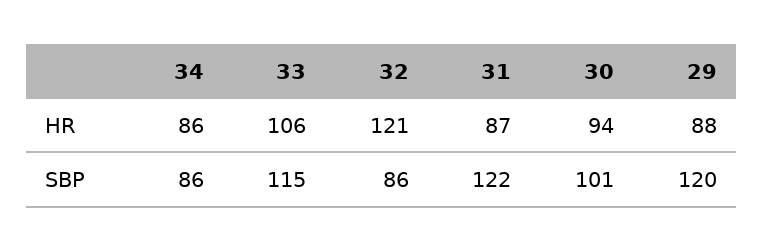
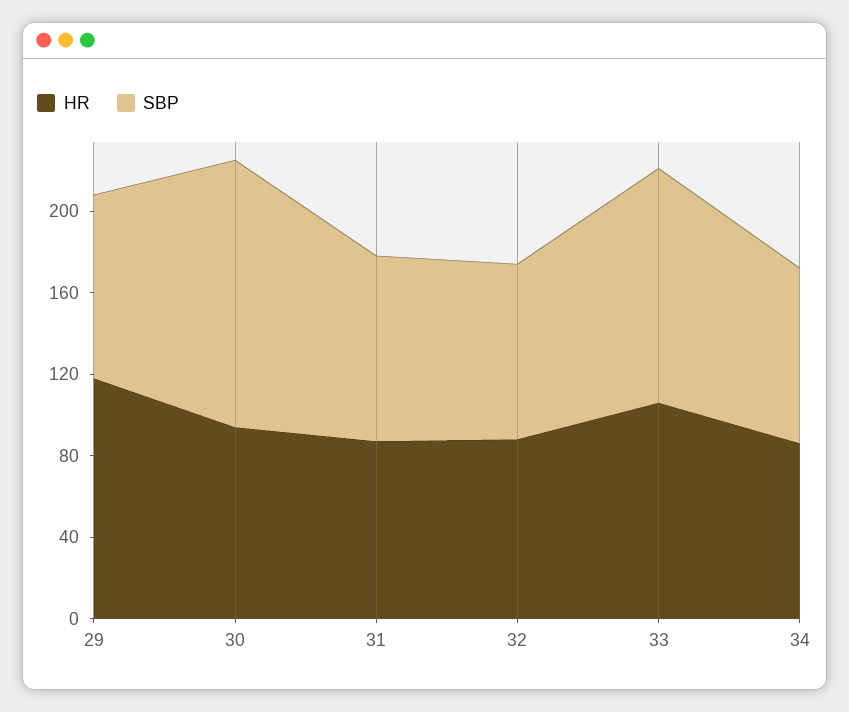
  {
    "HR": {
      "34": 86,
      "33": 106,
-     "32": 121,
+     "32": 90,
      "31": 87,
      "30": 94,
-     "29": 88
+     "29": 120
    },
    "SBP": {
      "34": 86,
      "33": 115,
      "32": 86,
-     "31": 122,
+     "31": 90,
-     "30": 101,
+     "30": 130,
-     "29": 120
+     "29": 90
    }
  }

